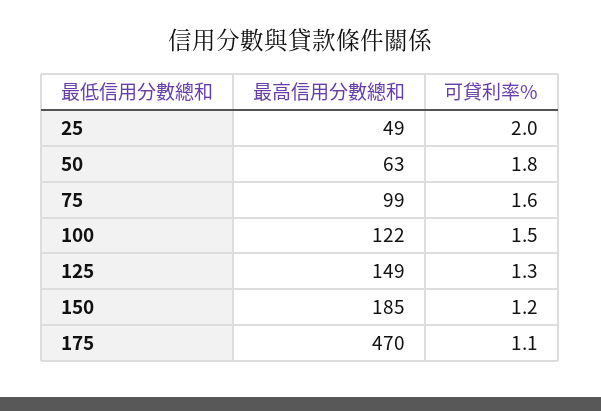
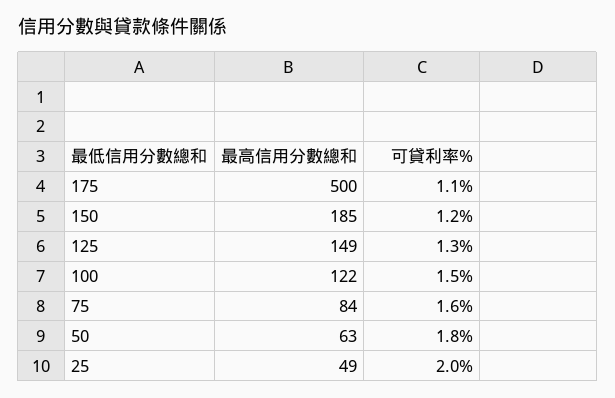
  {
    "最高信用分數總和": {
      "25": 49,
      "50": 63,
-     "75": 99,
+     "75": 84,
      "100": 122,
      "125": 149,
      "150": 185,
-     "175": 470
+     "175": 500
    },
    "可貸利率%": {
      "25": 2,
      "50": 1.8,
      "75": 1.6,
      "100": 1.5,
      "125": 1.3,
      "150": 1.2,
      "175": 1.1
    }
  }

